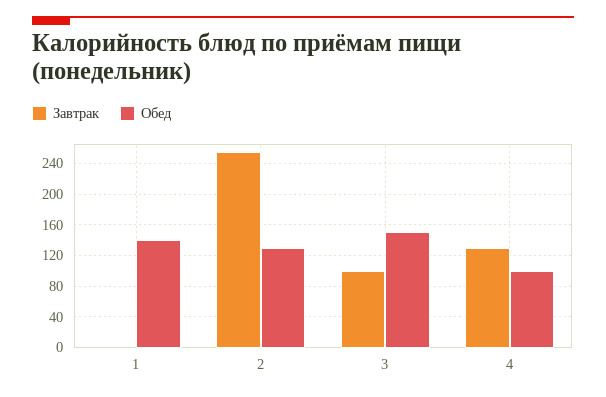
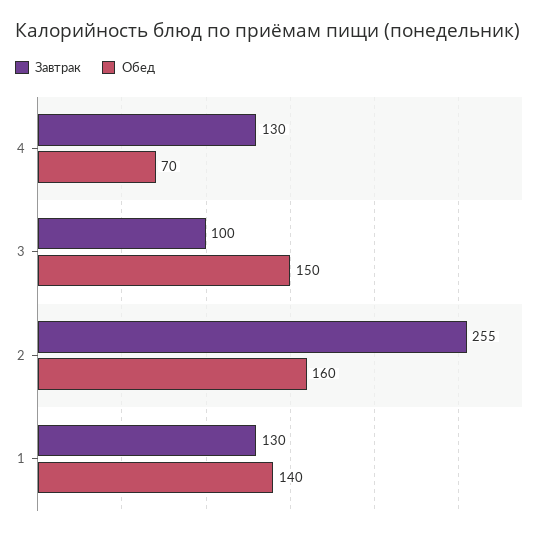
  {
    "Завтрак": {
-     "1": 0,
+     "1": 130,
      "2": 255,
      "3": 100,
      "4": 130
    },
    "Обед": {
      "1": 140,
-     "2": 130,
+     "2": 160,
      "3": 150,
-     "4": 100
+     "4": 70
    }
  }

